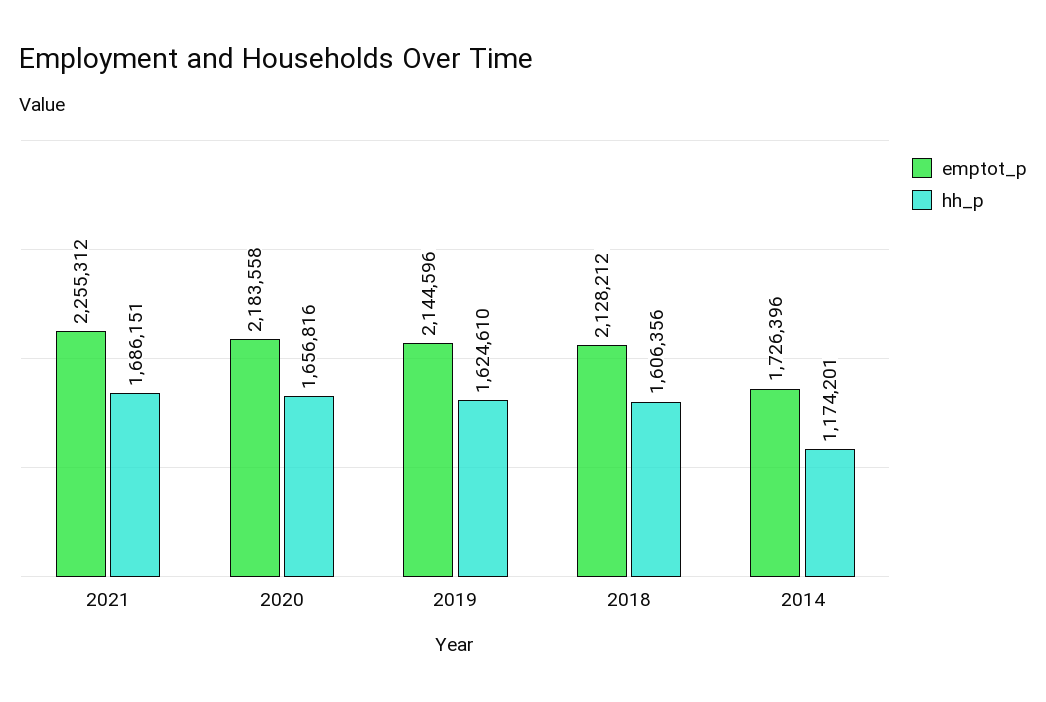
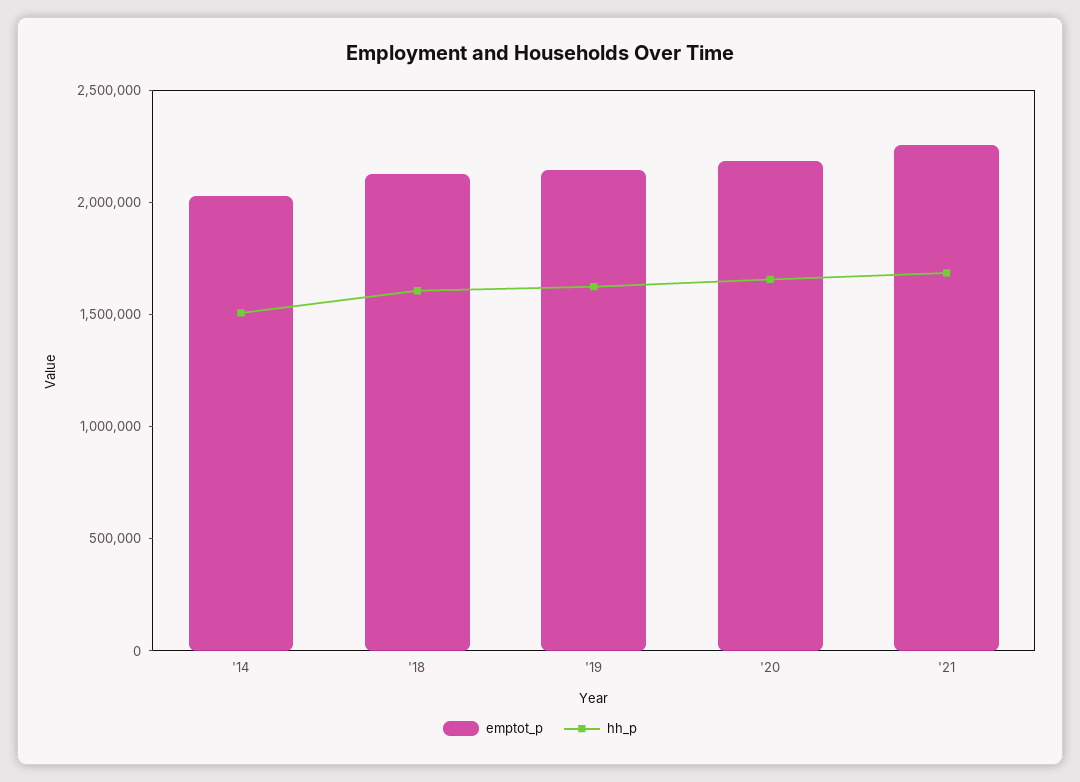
  {
    "emptot_p": {
      "2021": 2255312,
      "2020": 2183558,
      "2019": 2144596,
      "2018": 2128212,
-     "2014": 1726396
+     "2014": 2000000
    },
    "hh_p": {
      "2021": 1686151,
      "2020": 1656816,
      "2019": 1624610,
      "2018": 1606356,
-     "2014": 1174201
+     "2014": 1500000
    }
  }

